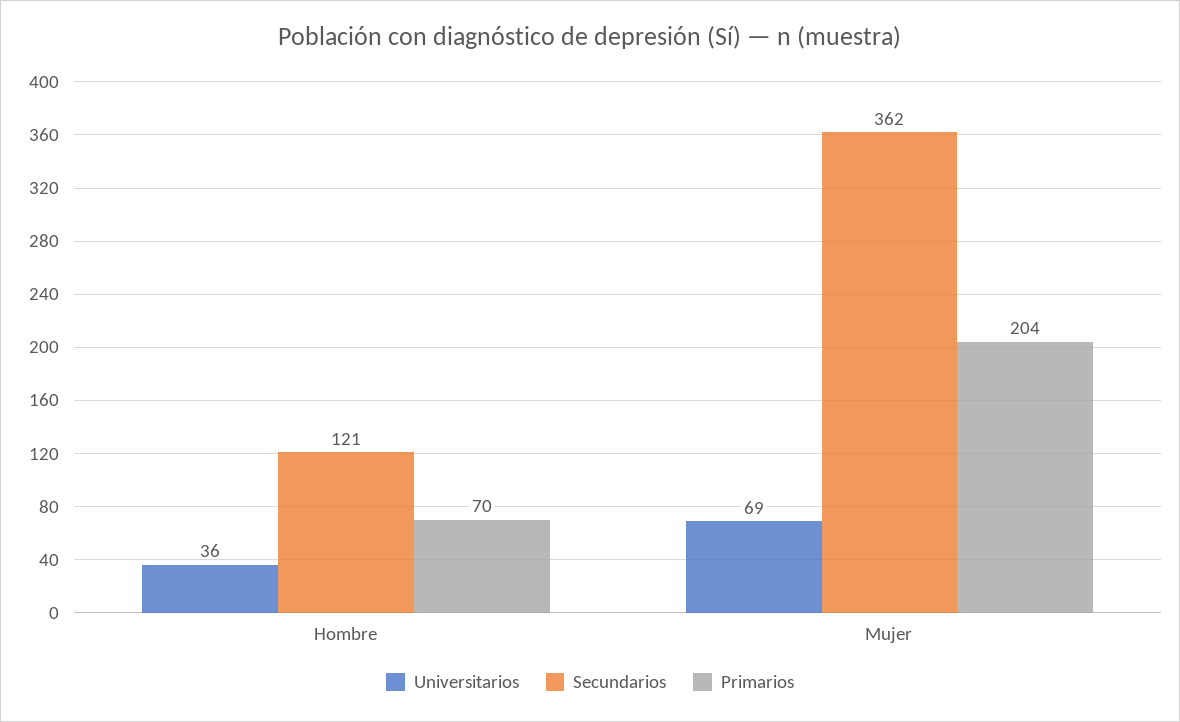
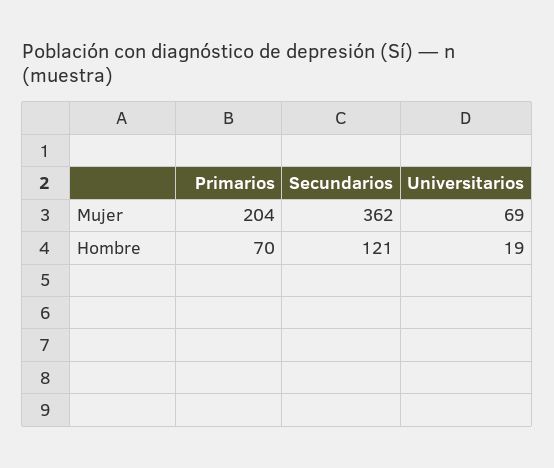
  {
    "Universitarios": {
-     "Hombre": 36,
+     "Hombre": 19,
      "Mujer": 69
    },
    "Secundarios": {
      "Hombre": 121,
      "Mujer": 362
    },
    "Primarios": {
      "Hombre": 70,
      "Mujer": 204
    }
  }

